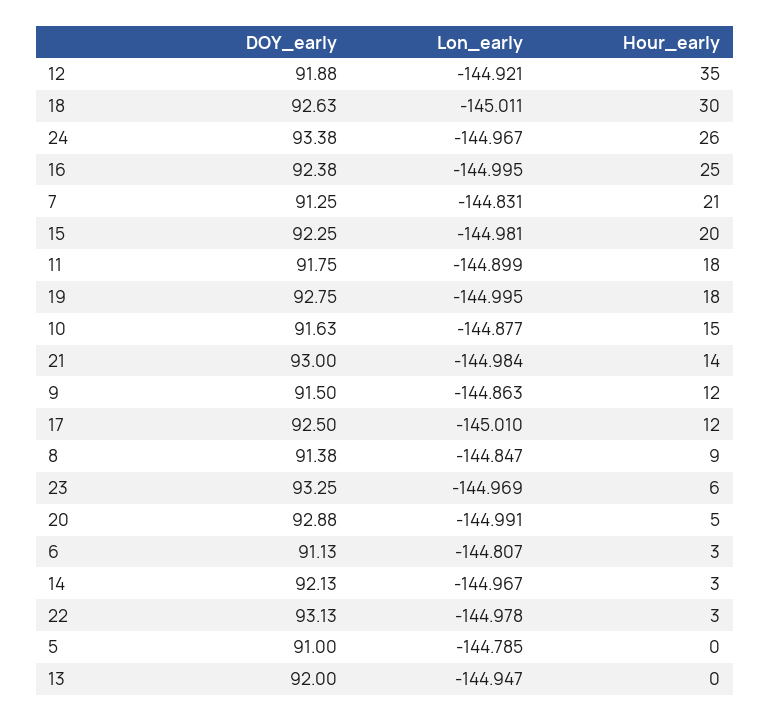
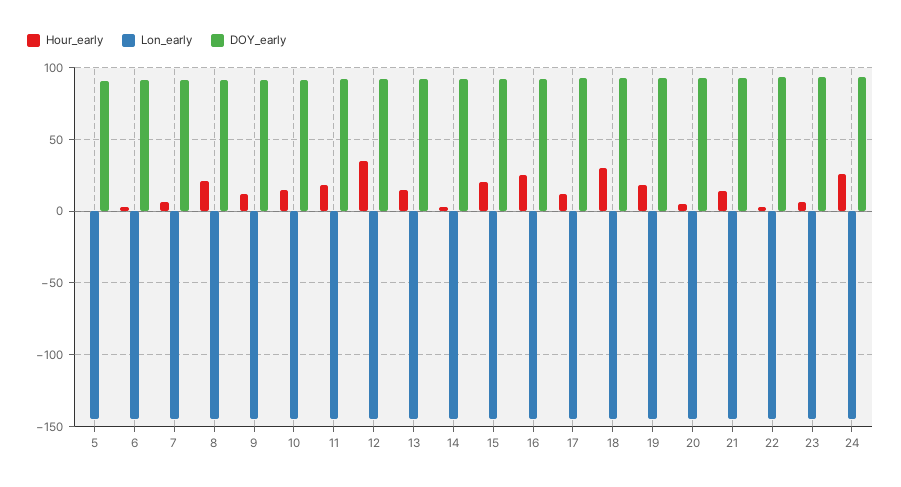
  {
    "DOY_early": {
      "12": 91.88,
      "18": 92.63,
      "24": 93.38,
      "16": 92.38,
      "7": 91.25,
      "15": 92.25,
      "11": 91.75,
      "19": 92.75,
      "10": 91.63,
      "21": 93,
      "9": 91.5,
      "17": 92.5,
      "8": 91.38,
      "23": 93.25,
      "20": 92.88,
      "6": 91.13,
      "14": 92.13,
      "22": 93.13,
      "5": 91,
      "13": 92
    },
    "Lon_early": {
      "12": -144.921,
      "18": -145.011,
      "24": -144.967,
      "16": -144.995,
      "7": -144.831,
      "15": -144.981,
      "11": -144.899,
      "19": -144.995,
      "10": -144.877,
      "21": -144.984,
      "9": -144.863,
      "17": -145.01,
      "8": -144.847,
      "23": -144.969,
      "20": -144.991,
      "6": -144.807,
      "14": -144.967,
      "22": -144.978,
      "5": -144.785,
      "13": -144.947
    },
    "Hour_early": {
      "12": 35,
      "18": 30,
      "24": 26,
      "16": 25,
-     "7": 21,
+     "7": 5,
      "15": 20,
      "11": 18,
      "19": 18,
      "10": 15,
      "21": 14,
      "9": 12,
      "17": 12,
-     "8": 9,
+     "8": 20,
      "23": 6,
      "20": 5,
      "6": 3,
      "14": 3,
      "22": 3,
      "5": 0,
-     "13": 0
+     "13": 15
    }
  }

